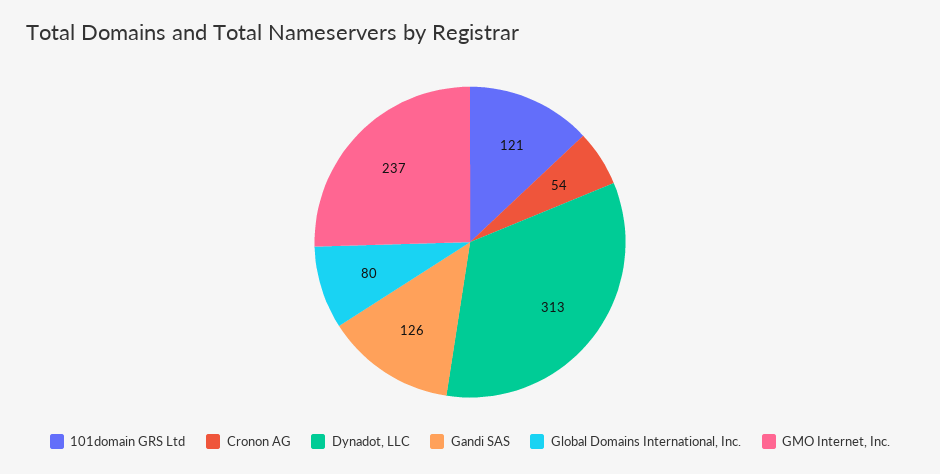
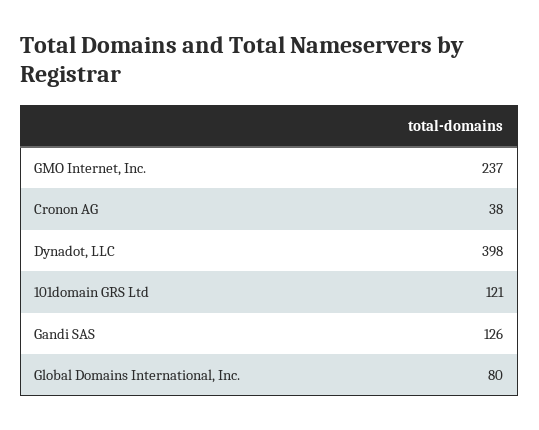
  {
    "101domain GRS Ltd": 121,
-   "Cronon AG": 54,
+   "Cronon AG": 38,
-   "Dynadot, LLC": 313,
+   "Dynadot, LLC": 398,
    "Gandi SAS": 126,
    "Global Domains International, Inc.": 80,
    "GMO Internet, Inc.": 237
  }

